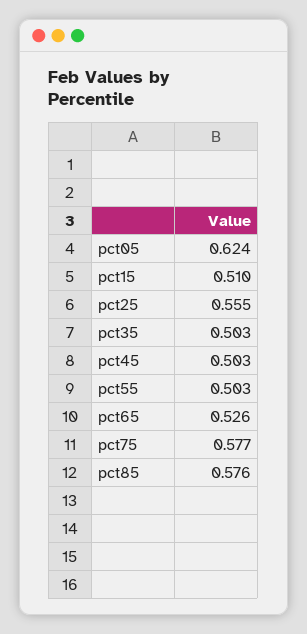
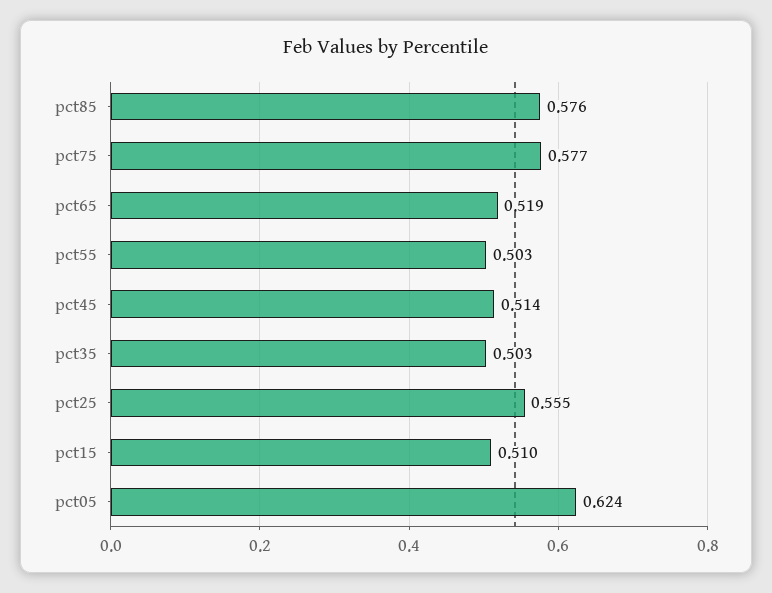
  {
    "pct05": 0.624,
    "pct15": 0.51,
    "pct25": 0.555,
    "pct35": 0.503,
-   "pct45": 0.503,
+   "pct45": 0.514,
    "pct55": 0.503,
-   "pct65": 0.526,
+   "pct65": 0.519,
    "pct75": 0.577,
    "pct85": 0.576
  }

